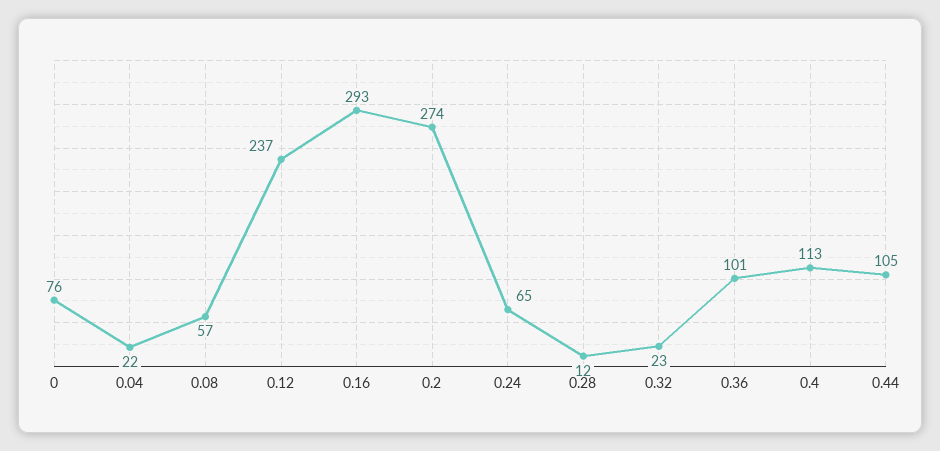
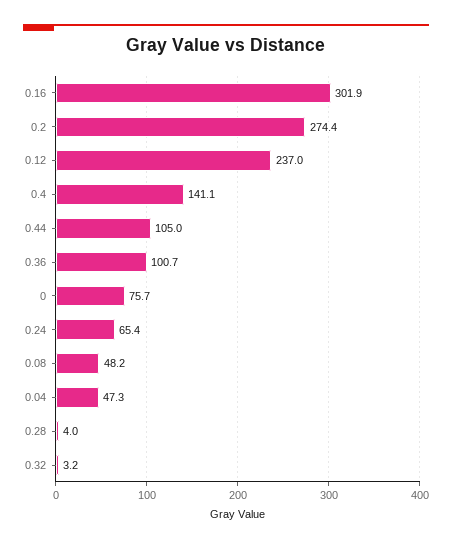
  {
    "0": 75.7,
-   "0.04": 22,
+   "0.04": 47.3,
-   "0.08": 57,
+   "0.08": 48.2,
    "0.12": 237,
-   "0.16": 293,
+   "0.16": 301.9,
    "0.2": 274.4,
    "0.24": 65.4,
-   "0.28": 12,
+   "0.28": 4,
-   "0.32": 23,
+   "0.32": 3.2,
    "0.36": 100.7,
-   "0.4": 113,
+   "0.4": 141.1,
    "0.44": 105
  }

